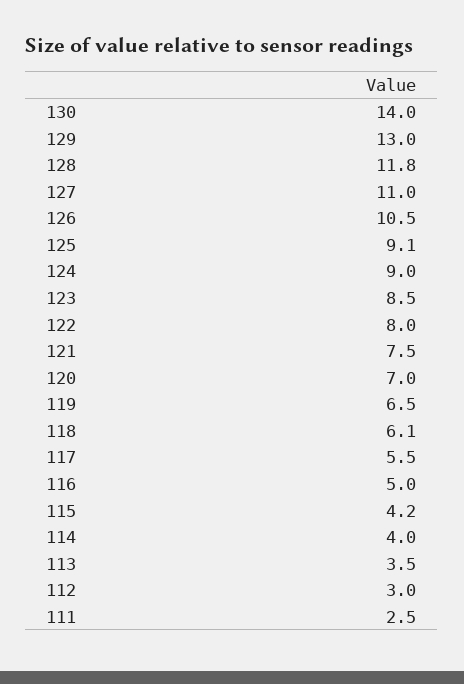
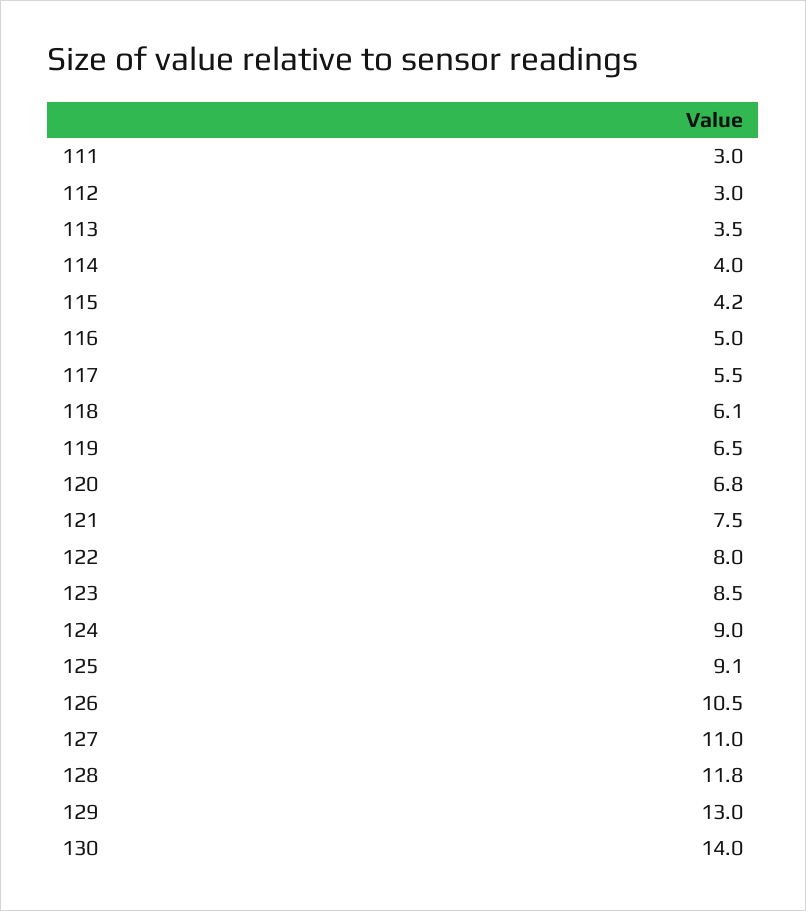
  {
    "130": 14,
    "129": 13,
    "128": 11.8,
    "127": 11,
    "126": 10.5,
    "125": 9.1,
    "124": 9,
    "123": 8.5,
    "122": 8,
    "121": 7.5,
-   "120": 7,
+   "120": 6.8,
    "119": 6.5,
    "118": 6.1,
    "117": 5.5,
    "116": 5,
    "115": 4.2,
    "114": 4,
    "113": 3.5,
    "112": 3,
-   "111": 2.5
+   "111": 3
  }

